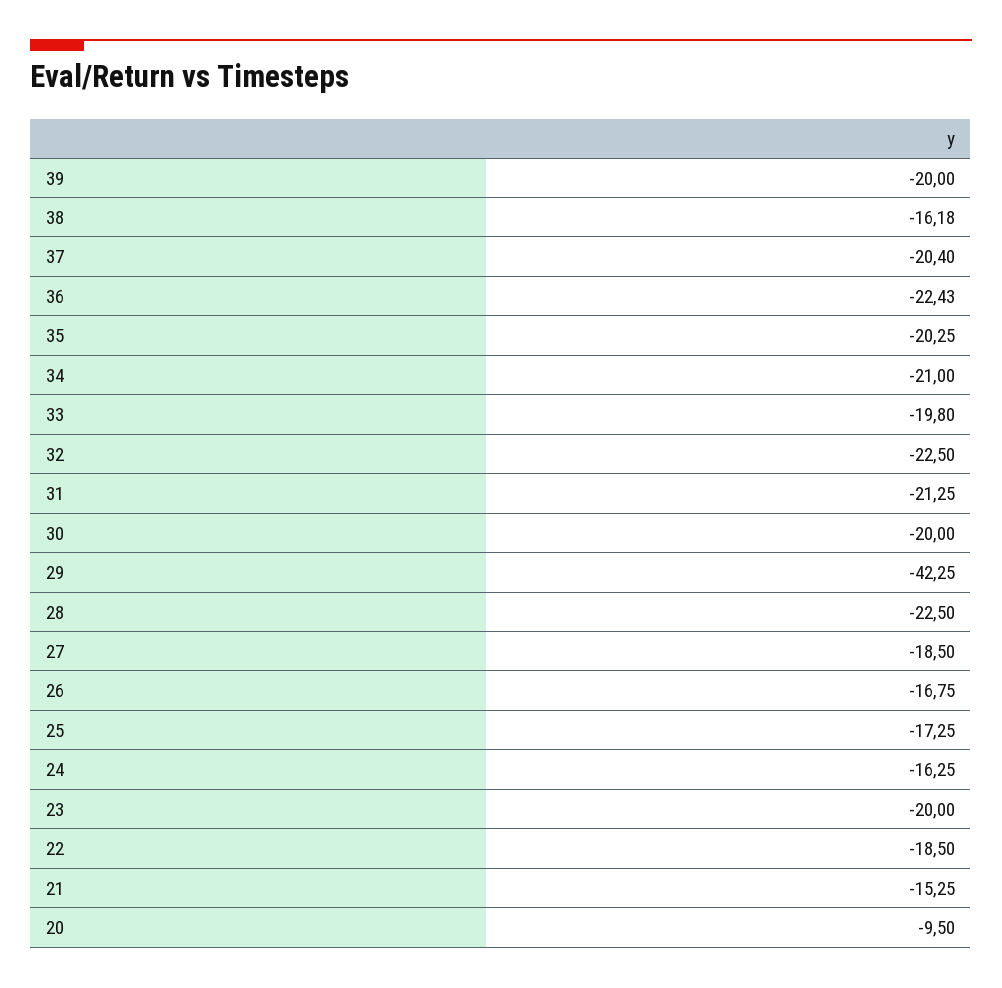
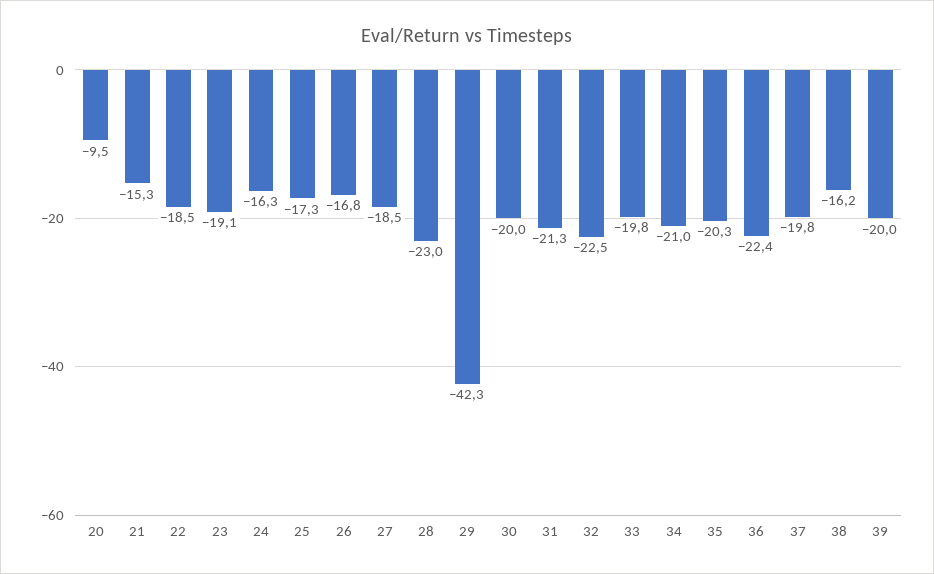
  {
    "39": -20,
    "38": -16.18,
-   "37": -20.4,
+   "37": -19.8,
    "36": -22.43,
    "35": -20.25,
    "34": -21,
    "33": -19.8,
    "32": -22.5,
    "31": -21.25,
    "30": -20,
    "29": -42.25,
-   "28": -22.5,
+   "28": -23,
    "27": -18.5,
    "26": -16.75,
    "25": -17.25,
    "24": -16.25,
-   "23": -20,
+   "23": -19.1,
    "22": -18.5,
    "21": -15.25,
    "20": -9.5
  }

